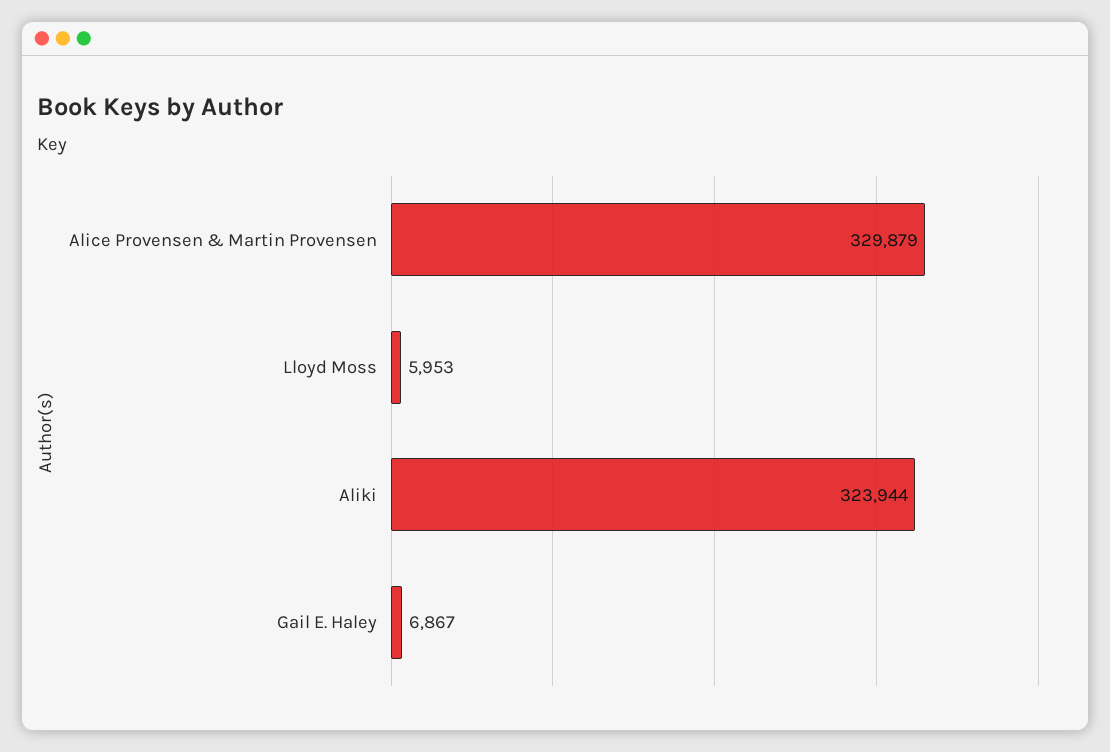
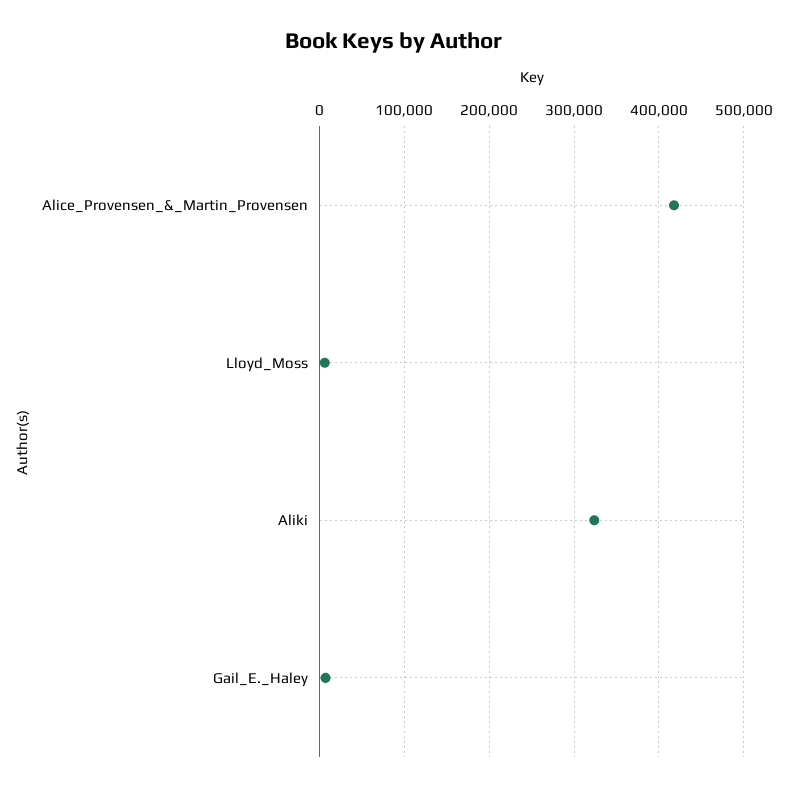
  {
-   "Alice Provensen & Martin Provensen": 329879,
+   "Alice Provensen & Martin Provensen": 420000,
    "Lloyd Moss": 5953,
    "Aliki": 323944,
    "Gail E. Haley": 6867
  }

